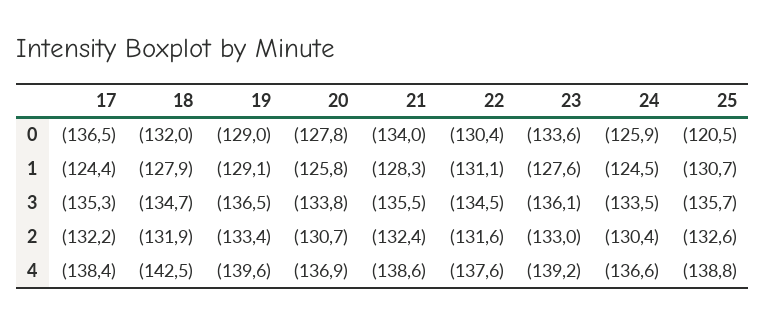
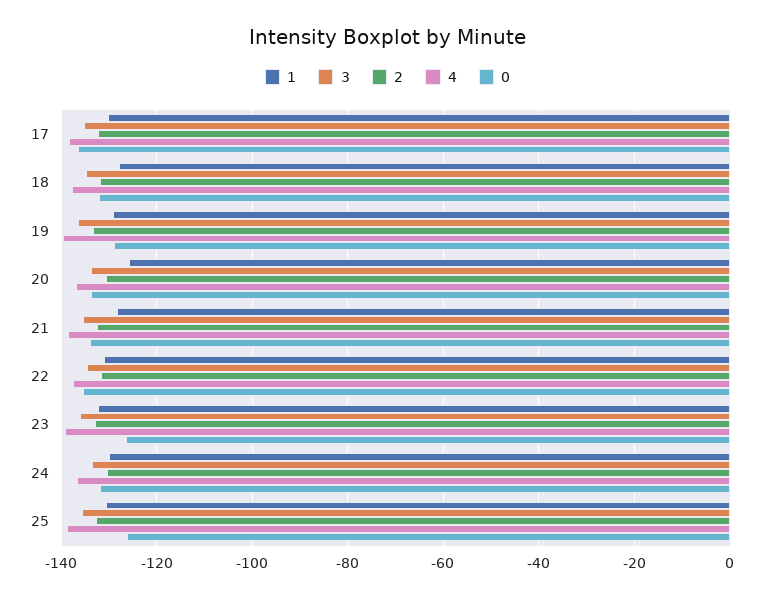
  {
    "0": {
      "17": -136.5,
      "18": -132,
      "19": -129,
-     "20": -127.8,
+     "20": -134,
      "21": -134,
-     "22": -130.4,
+     "22": -136,
-     "23": -133.6,
+     "23": -126,
-     "24": -125.9,
+     "24": -132,
-     "25": -120.5
+     "25": -126
    },
    "1": {
-     "17": -124.4,
+     "17": -130,
      "18": -127.9,
      "19": -129.1,
      "20": -125.8,
      "21": -128.3,
      "22": -131.1,
-     "23": -127.6,
+     "23": -132,
-     "24": -124.5,
+     "24": -130,
      "25": -130.7
    },
    "3": {
      "17": -135.3,
      "18": -134.7,
      "19": -136.5,
      "20": -133.8,
      "21": -135.5,
      "22": -134.5,
      "23": -136.1,
      "24": -133.5,
      "25": -135.7
    },
    "2": {
      "17": -132.2,
      "18": -131.9,
      "19": -133.4,
      "20": -130.7,
      "21": -132.4,
      "22": -131.6,
      "23": -133,
      "24": -130.4,
      "25": -132.6
    },
    "4": {
      "17": -138.4,
-     "18": -142.5,
+     "18": -138,
      "19": -139.6,
      "20": -136.9,
      "21": -138.6,
      "22": -137.6,
      "23": -139.2,
      "24": -136.6,
      "25": -138.8
    }
  }

